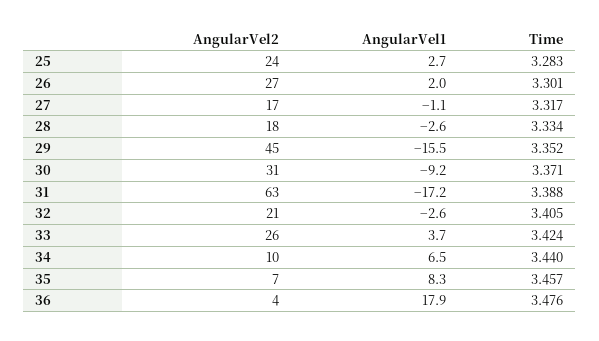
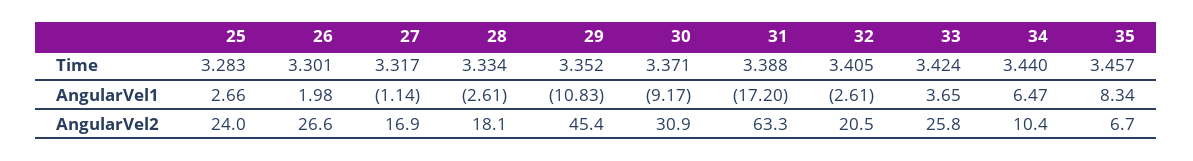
  {
    "AngularVel2": {
      "25": 24,
      "26": 26.6,
      "27": 16.9,
      "28": 18.1,
      "29": 45.4,
      "30": 30.9,
      "31": 63.3,
      "32": 20.5,
      "33": 25.8,
      "34": 10.4,
-     "35": 6.7,
+     "35": 6.7
-     "36": 4
    },
    "AngularVel1": {
      "25": 2.66,
      "26": 1.98,
      "27": -1.14,
      "28": -2.61,
-     "29": -15.5,
+     "29": -10.83,
      "30": -9.17,
      "31": -17.2,
      "32": -2.61,
      "33": 3.65,
      "34": 6.47,
-     "35": 8.34,
+     "35": 8.34
-     "36": 17.9
    },
    "Time": {
      "25": 3.283,
      "26": 3.301,
      "27": 3.317,
      "28": 3.334,
      "29": 3.352,
      "30": 3.371,
      "31": 3.388,
      "32": 3.405,
      "33": 3.424,
      "34": 3.44,
-     "35": 3.457,
+     "35": 3.457
-     "36": 3.476
    }
  }

